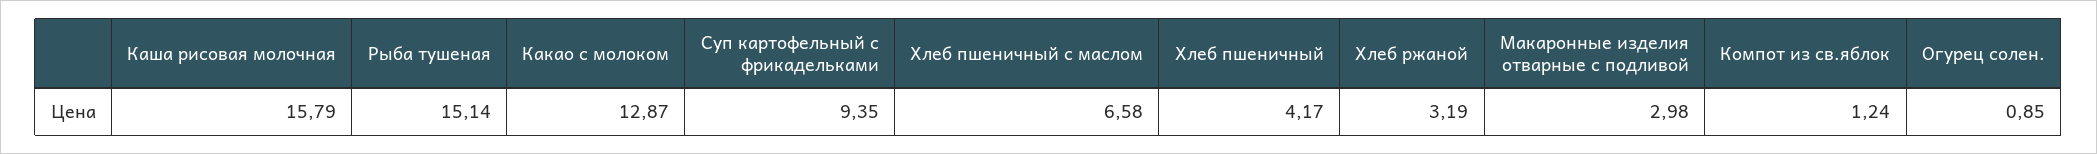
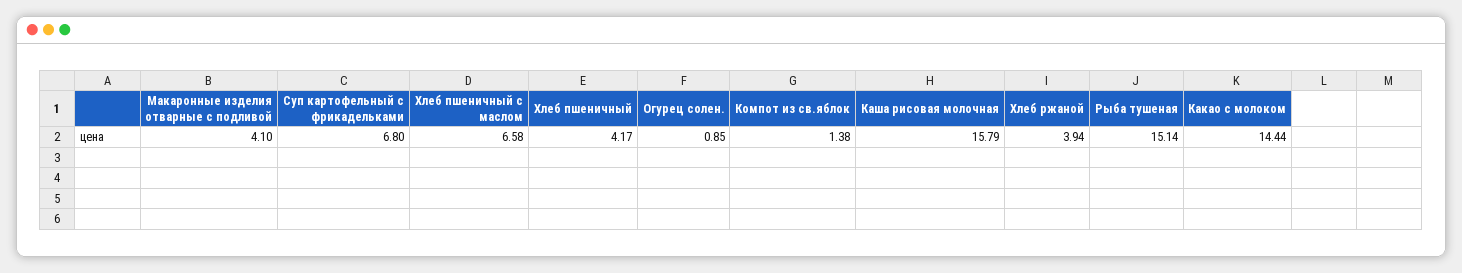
  {
    "Каша рисовая молочная": 15.79,
    "Рыба тушеная": 15.14,
-   "Какао с молоком": 12.87,
+   "Какао с молоком": 14.44,
-   "Суп картофельный с фрикадельками": 9.35,
+   "Суп картофельный с фрикадельками": 6.8,
    "Хлеб пшеничный с маслом": 6.58,
    "Хлеб пшеничный": 4.17,
-   "Хлеб ржаной": 3.19,
+   "Хлеб ржаной": 3.94,
-   "Макаронные изделия отварные с подливой": 2.98,
+   "Макаронные изделия отварные с подливой": 4.1,
-   "Компот из св.яблок": 1.24,
+   "Компот из св.яблок": 1.38,
    "Огурец солен.": 0.85
  }

